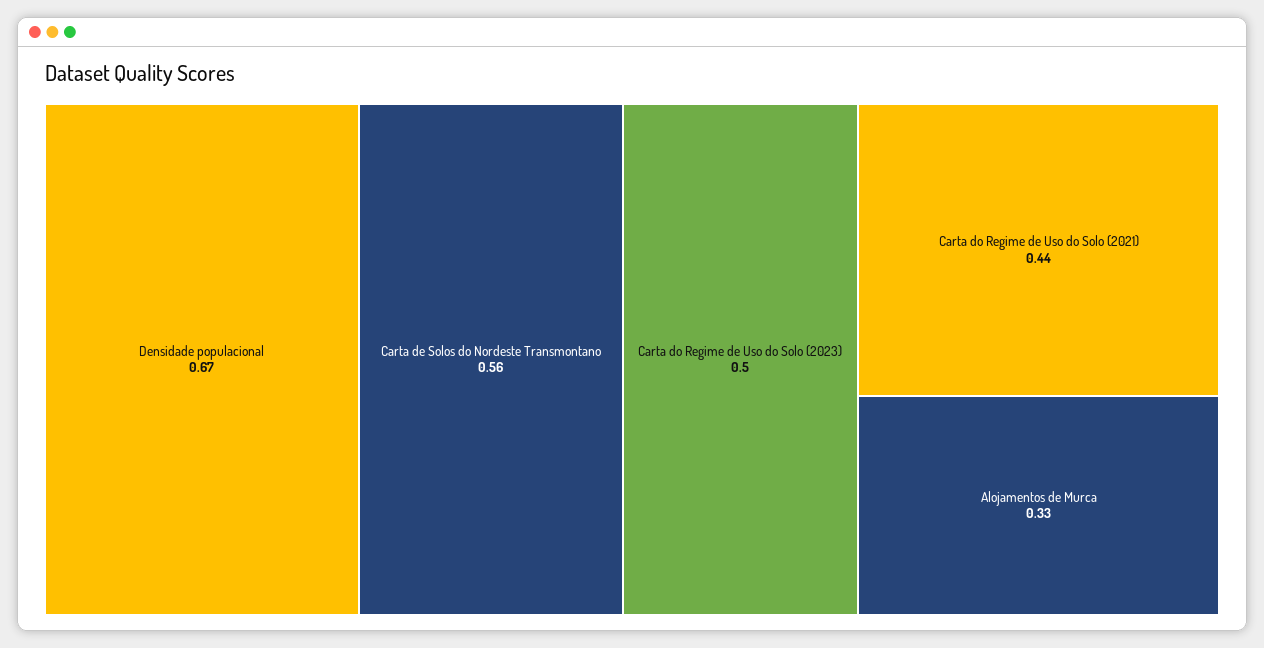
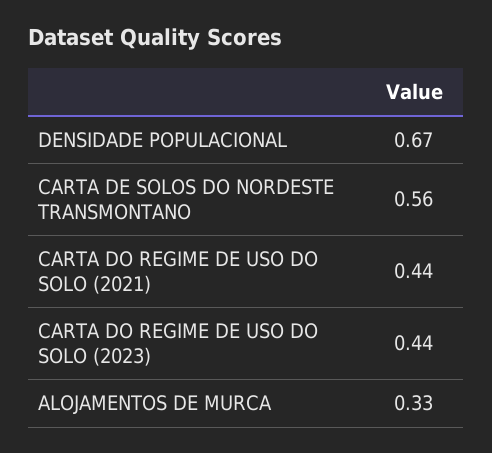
  {
    "Densidade populacional": 0.67,
    "Carta de Solos do Nordeste Transmontano": 0.56,
-   "Carta do Regime de Uso do Solo (2023)": 0.5,
+   "Carta do Regime de Uso do Solo (2023)": 0.44,
    "Carta do Regime de Uso do Solo (2021)": 0.44,
    "Alojamentos de Murca": 0.33
  }

